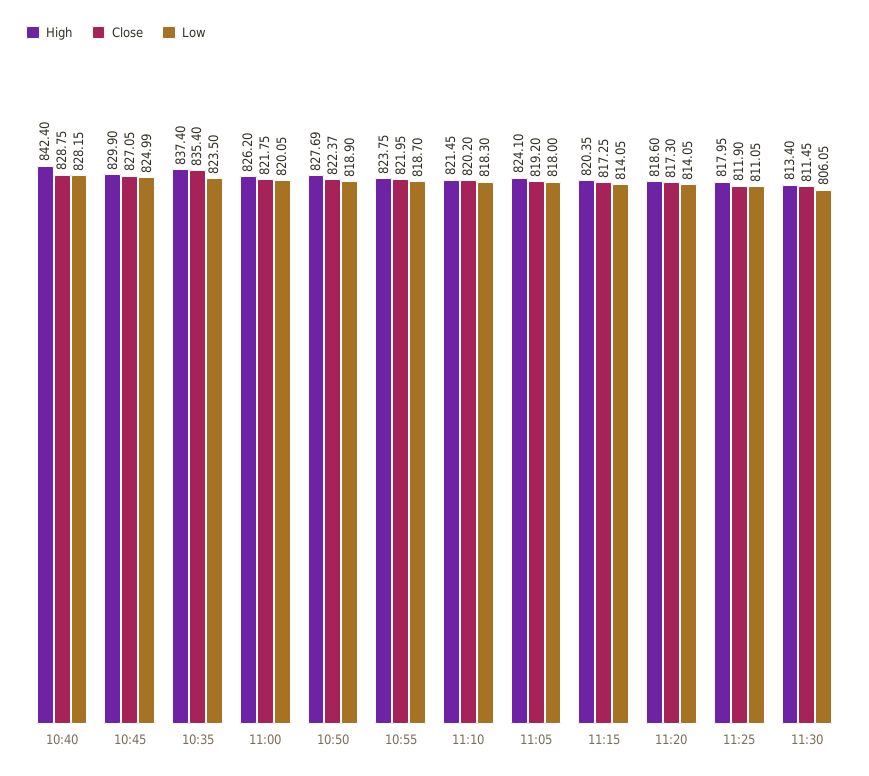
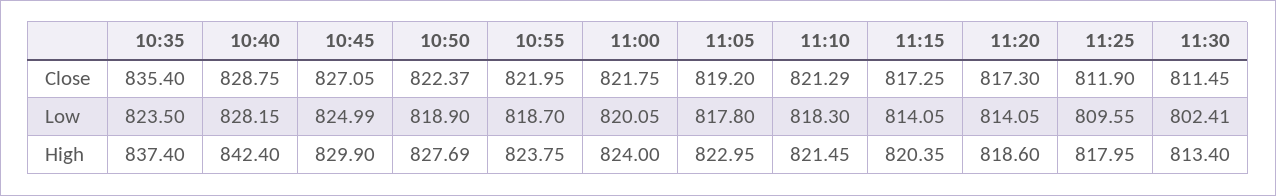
  {
    "High": {
      "10:40": 842.4,
      "10:45": 829.9,
      "10:35": 837.4,
-     "11:00": 826.2,
+     "11:00": 824,
      "10:50": 827.69,
      "10:55": 823.75,
      "11:10": 821.45,
-     "11:05": 824.1,
+     "11:05": 822.95,
      "11:15": 820.35,
      "11:20": 818.6,
      "11:25": 817.95,
      "11:30": 813.4
    },
    "Close": {
      "10:40": 828.75,
      "10:45": 827.05,
      "10:35": 835.4,
      "11:00": 821.75,
      "10:50": 822.37,
      "10:55": 821.95,
-     "11:10": 820.2,
+     "11:10": 821.29,
      "11:05": 819.2,
      "11:15": 817.25,
      "11:20": 817.3,
      "11:25": 811.9,
      "11:30": 811.45
    },
    "Low": {
      "10:40": 828.15,
      "10:45": 824.99,
      "10:35": 823.5,
      "11:00": 820.05,
      "10:50": 818.9,
      "10:55": 818.7,
      "11:10": 818.3,
-     "11:05": 818,
+     "11:05": 817.8,
      "11:15": 814.05,
      "11:20": 814.05,
-     "11:25": 811.05,
+     "11:25": 809.55,
-     "11:30": 806.05
+     "11:30": 802.41
    }
  }

